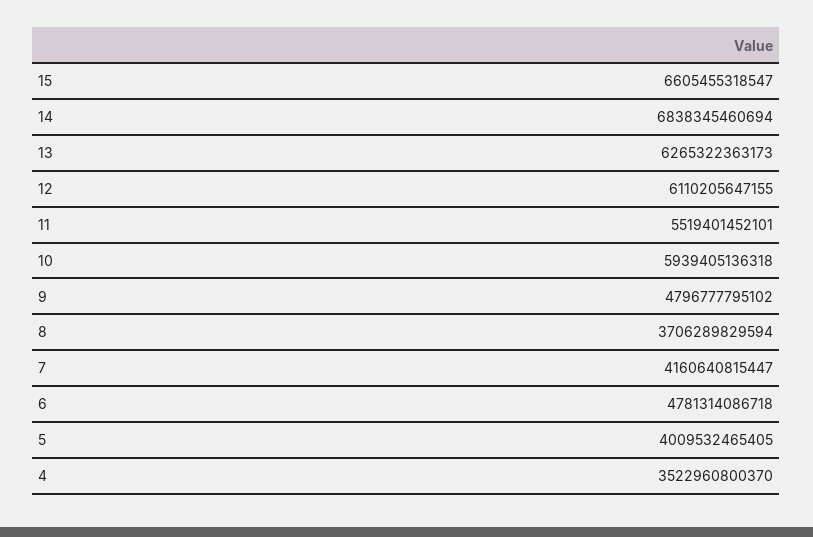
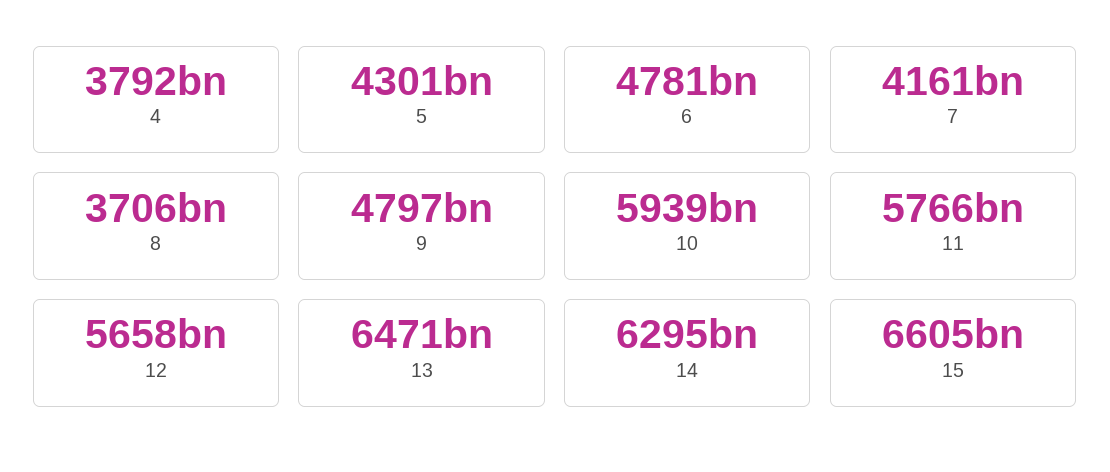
  {
    "15": 6605455318547,
-   "14": 6838345460694,
+   "14": 6295000000000,
-   "13": 6265322363173,
+   "13": 6471000000000,
-   "12": 6110205647155,
+   "12": 5658000000000,
-   "11": 5519401452101,
+   "11": 5766000000000,
    "10": 5939405136318,
    "9": 4796777795102,
    "8": 3706289829594,
    "7": 4160640815447,
    "6": 4781314086718,
-   "5": 4009532465405,
+   "5": 4301000000000,
-   "4": 3522960800370
+   "4": 3792000000000
  }

